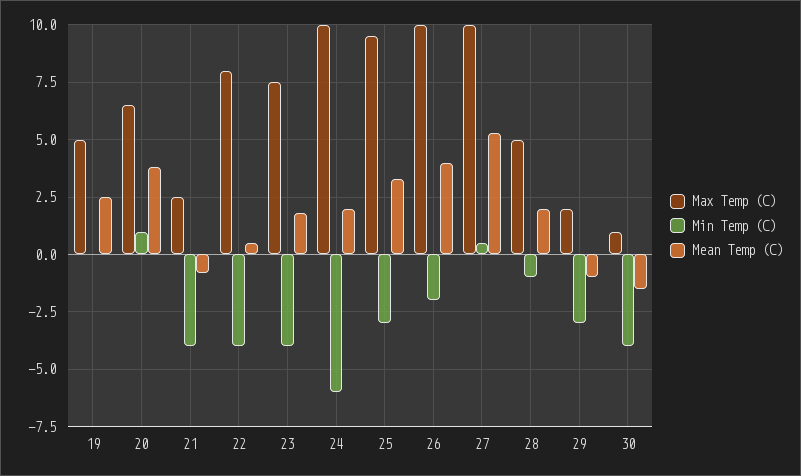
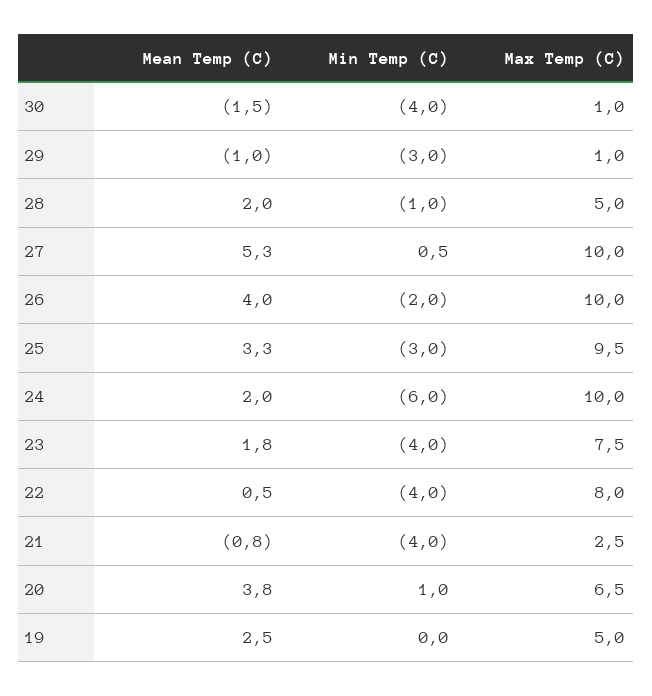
  {
    "Max Temp (C)": {
      "19": 5,
      "20": 6.5,
      "21": 2.5,
      "22": 8,
      "23": 7.5,
      "24": 10,
      "25": 9.5,
      "26": 10,
      "27": 10,
      "28": 5,
-     "29": 2,
+     "29": 1,
      "30": 1
    },
    "Min Temp (C)": {
      "19": 0,
      "20": 1,
      "21": -4,
      "22": -4,
      "23": -4,
      "24": -6,
      "25": -3,
      "26": -2,
      "27": 0.5,
      "28": -1,
      "29": -3,
      "30": -4
    },
    "Mean Temp (C)": {
      "19": 2.5,
      "20": 3.8,
      "21": -0.8,
      "22": 0.5,
      "23": 1.8,
      "24": 2,
      "25": 3.3,
      "26": 4,
      "27": 5.3,
      "28": 2,
      "29": -1,
      "30": -1.5
    }
  }

